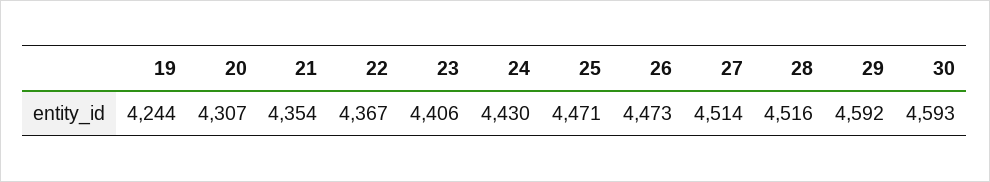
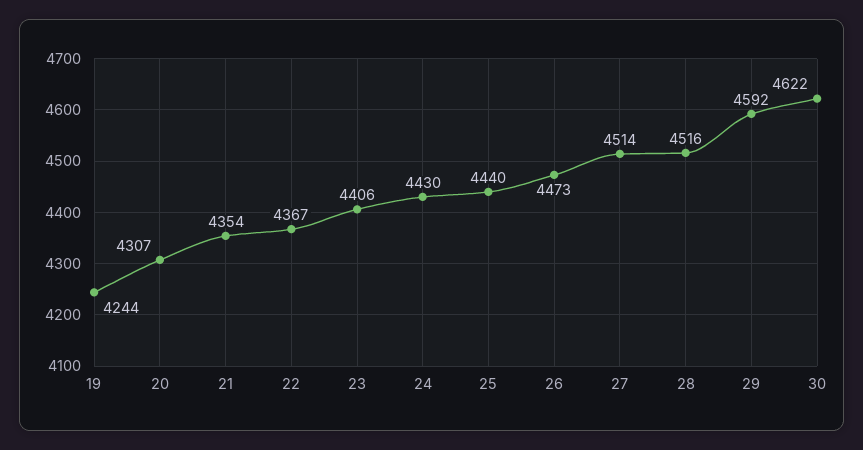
  {
    "19": 4244,
    "20": 4307,
    "21": 4354,
    "22": 4367,
    "23": 4406,
    "24": 4430,
-   "25": 4471,
+   "25": 4440,
    "26": 4473,
    "27": 4514,
    "28": 4516,
    "29": 4592,
-   "30": 4593
+   "30": 4622
  }

